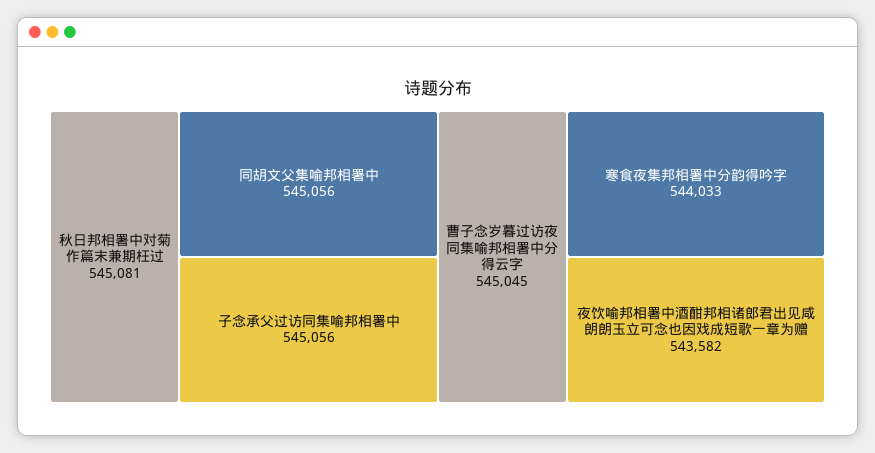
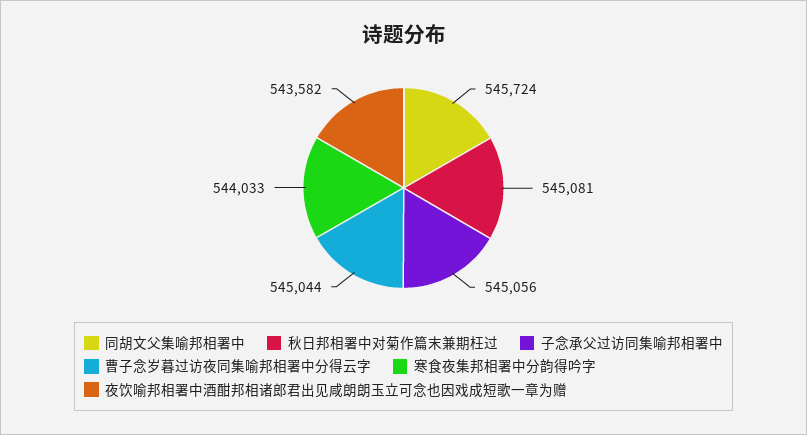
  {
    "秋日邦相署中对菊作篇末兼期枉过": 545081,
-   "同胡文父集喻邦相署中": 545056,
+   "同胡文父集喻邦相署中": 545724,
    "子念承父过访同集喻邦相署中": 545056,
-   "曹子念岁暮过访夜同集喻邦相署中分得云字": 545045,
+   "曹子念岁暮过访夜同集喻邦相署中分得云字": 545044,
    "寒食夜集邦相署中分韵得吟字": 544033,
    "夜饮喻邦相署中酒酣邦相诸郎君出见咸朗朗玉立可念也因戏成短歌一章为赠": 543582
  }

